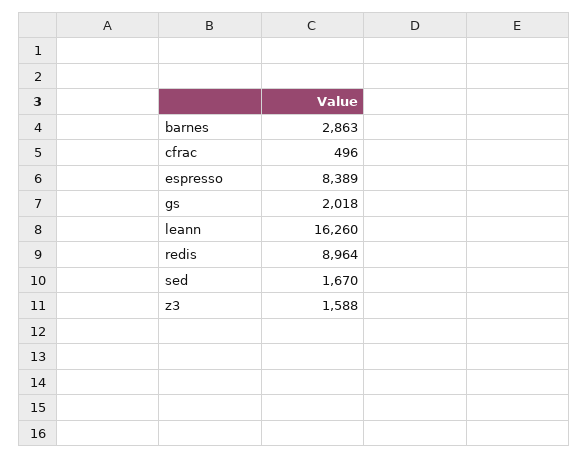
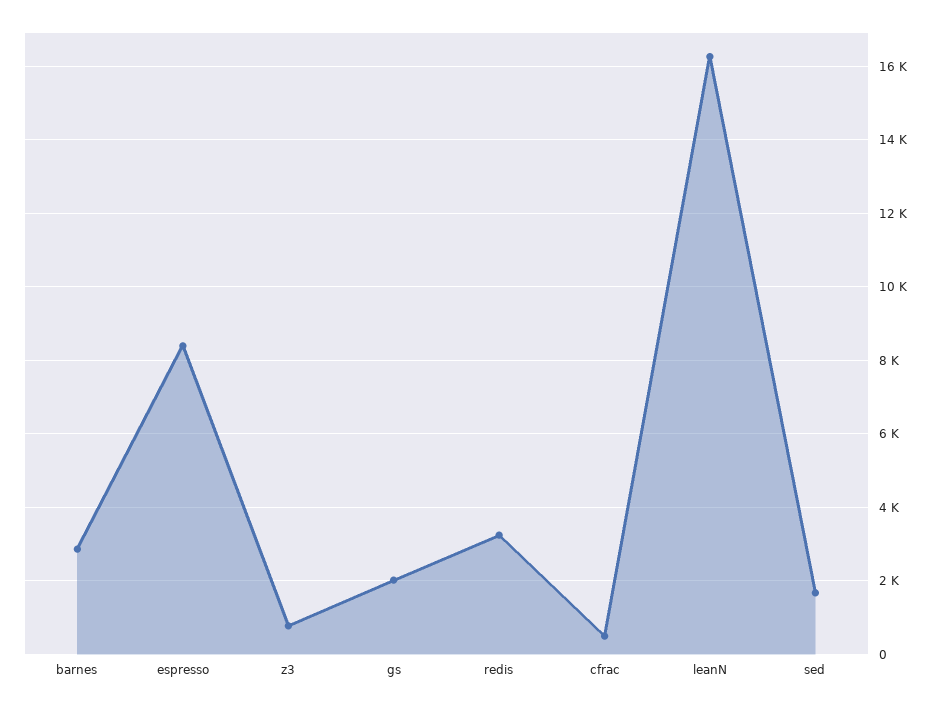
  {
    "barnes": 2863,
    "cfrac": 496,
    "espresso": 8389,
    "gs": 2018,
    "leann": 16260,
-   "redis": 8964,
+   "redis": 3200,
    "sed": 1670,
-   "z3": 1588
+   "z3": 800
  }

